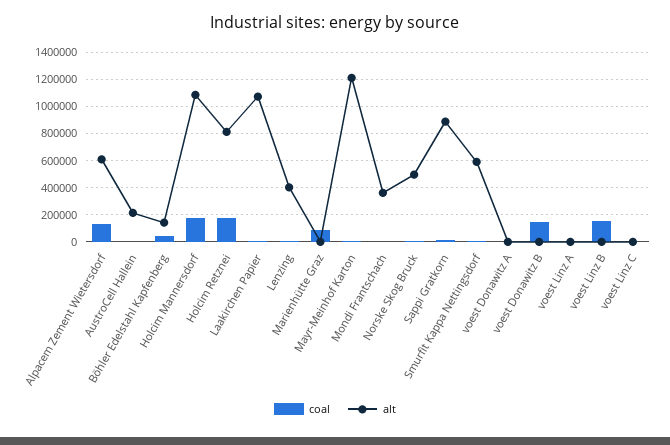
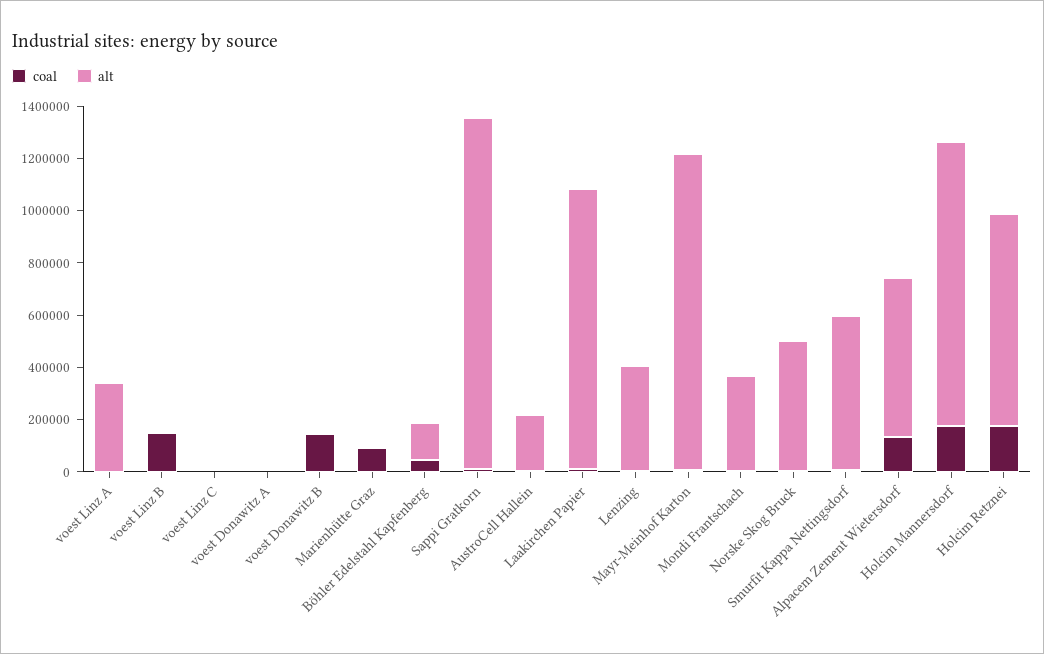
  {
    "coal": {
      "Alpacem Zement Wietersdorf": 150000,
      "AustroCell Hallein": 0,
      "Böhler Edelstahl Kapfenberg": 50000,
      "Holcim Mannersdorf": 200000,
      "Holcim Retznei": 200000,
      "Laakirchen Papier": 0,
      "Lenzing": 0,
      "Marienhütte Graz": 100000,
      "Mayr-Meinhof Karton": 0,
      "Mondi Frantschach": 0,
      "Norske Skog Bruck": 0,
      "Sappi Gratkorn": 0,
      "Smurfit Kappa Nettingsdorf": 0,
      "voest Donawitz A": 0,
      "voest Donawitz B": 150000,
      "voest Linz A": 0,
      "voest Linz B": 150000,
      "voest Linz C": 0
    },
    "alt": {
      "Alpacem Zement Wietersdorf": 600000,
      "AustroCell Hallein": 200000,
      "Böhler Edelstahl Kapfenberg": 150000,
      "Holcim Mannersdorf": 1100000,
      "Holcim Retznei": 800000,
      "Laakirchen Papier": 1050000,
      "Lenzing": 400000,
      "Marienhütte Graz": 0,
      "Mayr-Meinhof Karton": 1200000,
      "Mondi Frantschach": 350000,
      "Norske Skog Bruck": 500000,
-     "Sappi Gratkorn": 900000,
+     "Sappi Gratkorn": 1350000,
      "Smurfit Kappa Nettingsdorf": 600000,
      "voest Donawitz A": 0,
      "voest Donawitz B": 0,
-     "voest Linz A": 0,
+     "voest Linz A": 350000,
      "voest Linz B": 0,
      "voest Linz C": 0
    }
  }

